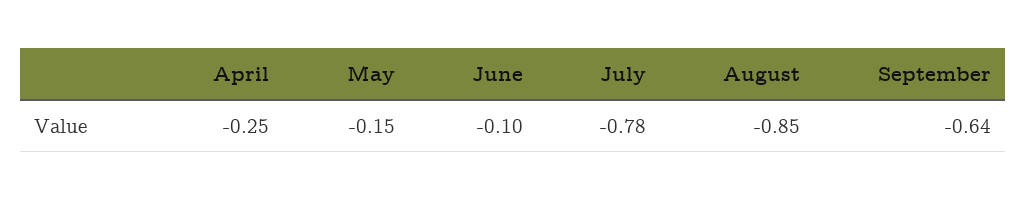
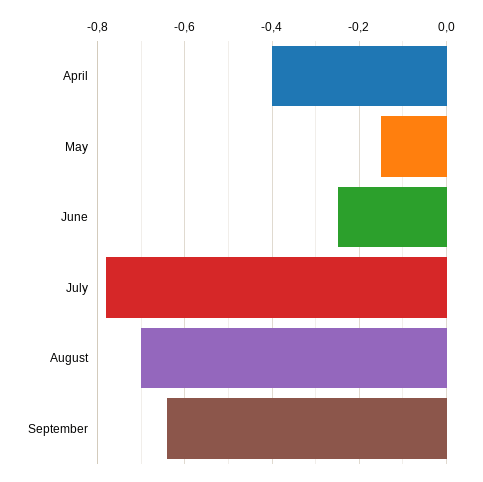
  {
-   "April": -0.25,
+   "April": -0.4,
    "May": -0.15,
-   "June": -0.1,
+   "June": -0.25,
    "July": -0.78,
-   "August": -0.85,
+   "August": -0.7,
    "September": -0.64
  }

